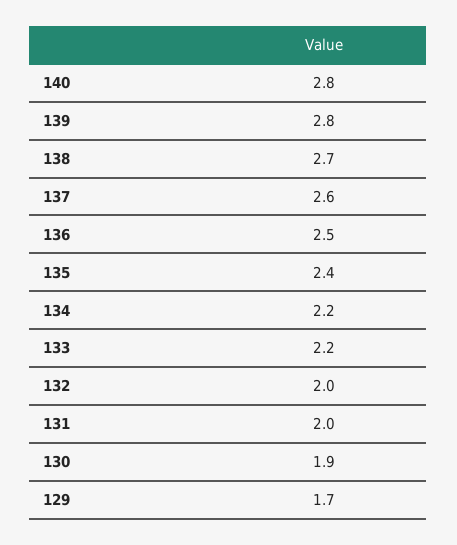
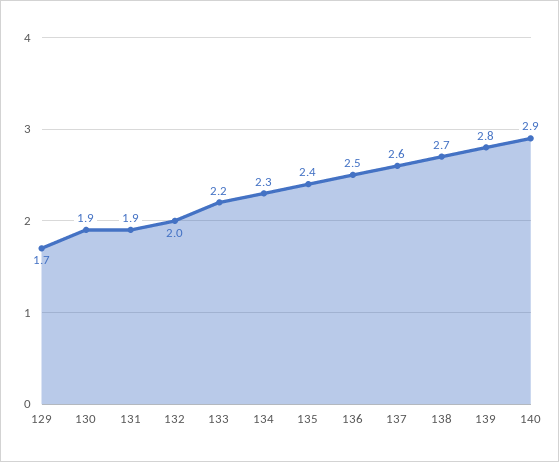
  {
-   "140": 2.8,
+   "140": 2.9,
    "139": 2.8,
    "138": 2.7,
    "137": 2.6,
    "136": 2.5,
    "135": 2.4,
-   "134": 2.2,
+   "134": 2.3,
    "133": 2.2,
    "132": 2,
-   "131": 2,
+   "131": 1.9,
    "130": 1.9,
    "129": 1.7
  }

